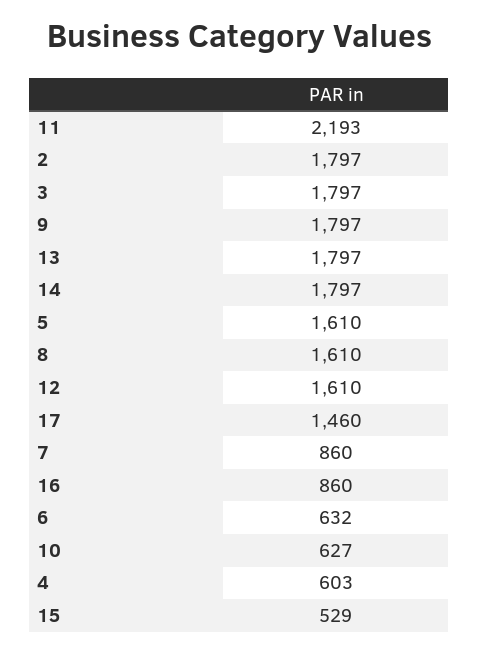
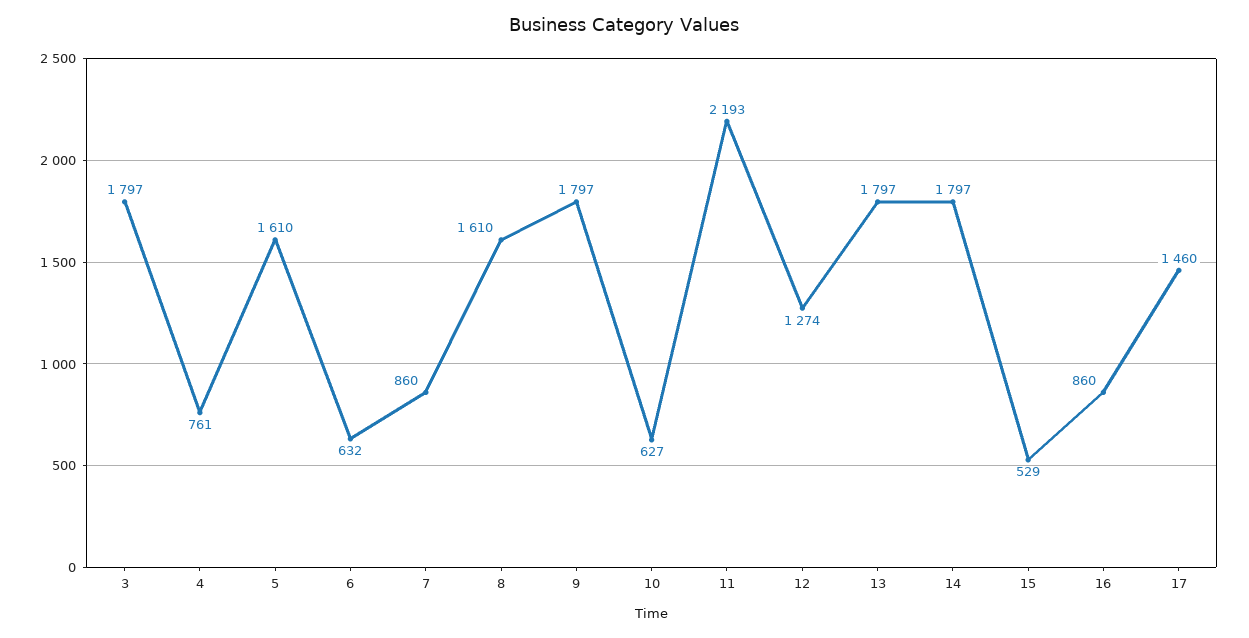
  {
    "11": 2193,
-   "2": 1797,
    "3": 1797,
    "9": 1797,
    "13": 1797,
    "14": 1797,
    "5": 1610,
    "8": 1610,
-   "12": 1610,
+   "12": 1274,
    "17": 1460,
    "7": 860,
    "16": 860,
    "6": 632,
    "10": 627,
-   "4": 603,
+   "4": 761,
    "15": 529
  }

